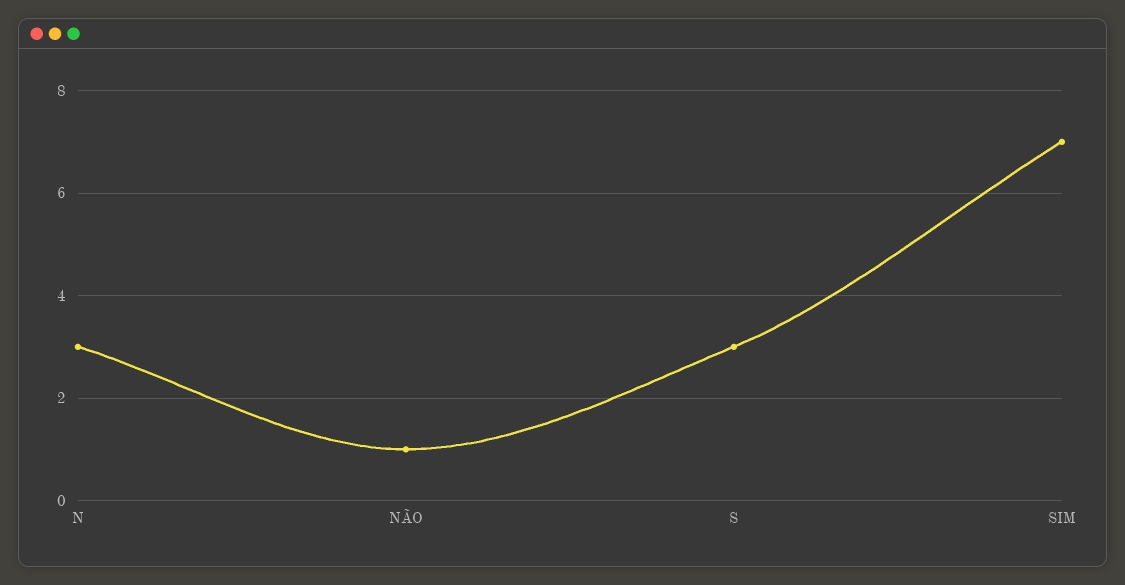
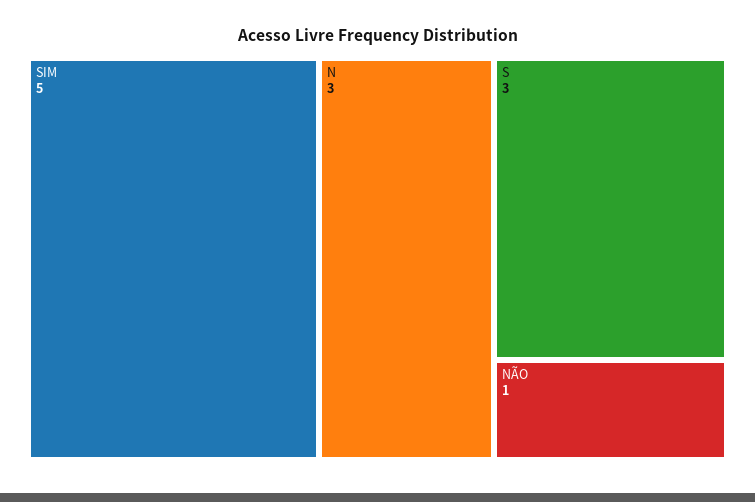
  {
    "N": 3,
    "NÃO": 1,
    "S": 3,
-   "SIM": 7
+   "SIM": 5
  }

